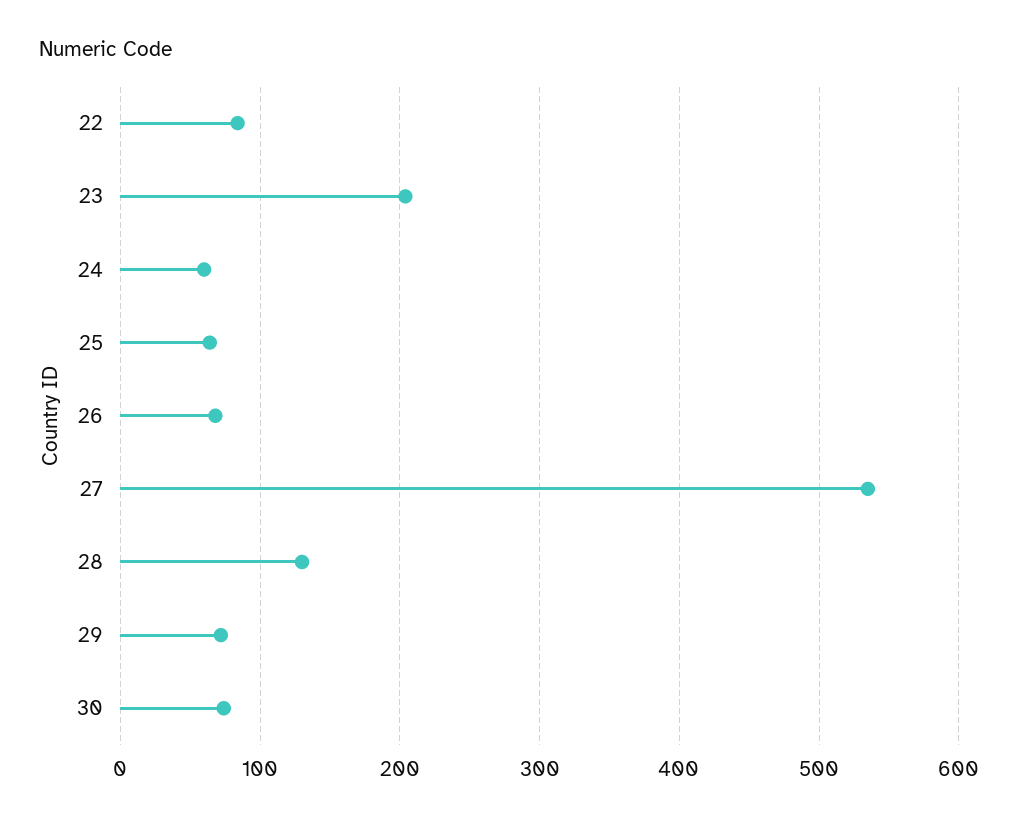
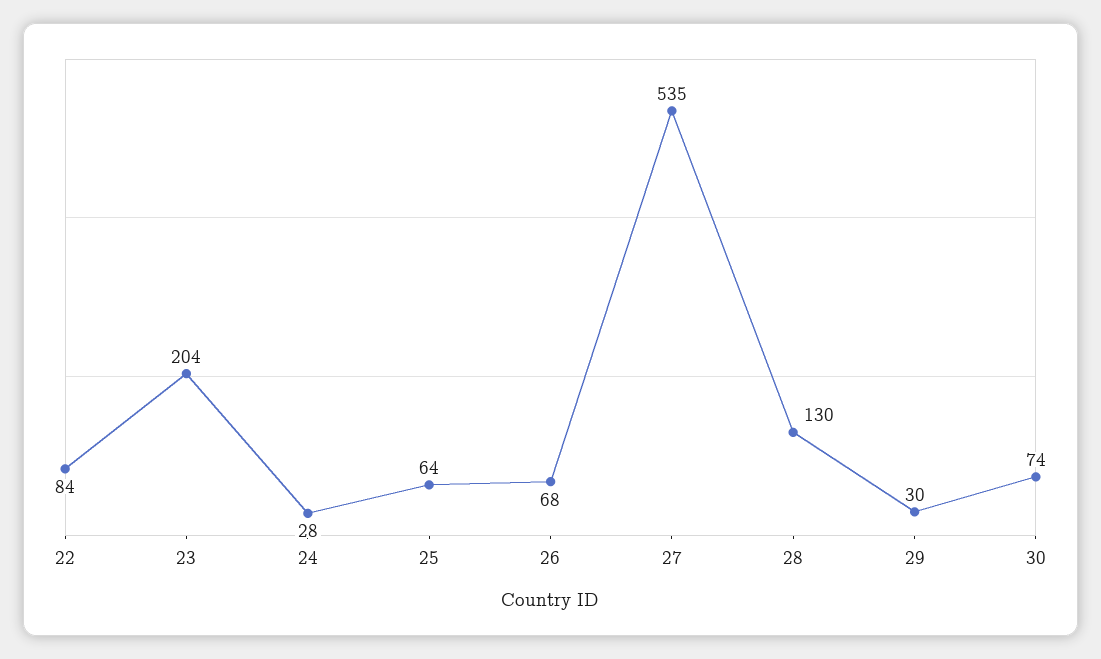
  {
    "22": 84,
    "23": 204,
-   "24": 60,
+   "24": 28,
    "25": 64,
    "26": 68,
    "27": 535,
    "28": 130,
-   "29": 70,
+   "29": 30,
    "30": 74
  }

